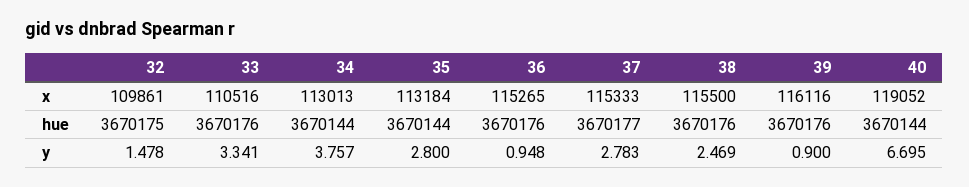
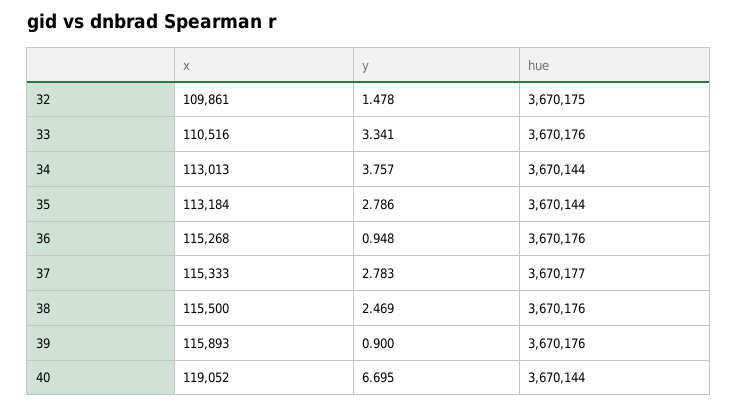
  {
    "32": {
      "x": 109861,
      "hue": 3670175,
      "y": 1.478
    },
    "33": {
      "x": 110516,
      "hue": 3670176,
      "y": 3.341
    },
    "34": {
      "x": 113013,
      "hue": 3670144,
      "y": 3.757
    },
    "35": {
      "x": 113184,
      "hue": 3670144,
-     "y": 2.8
+     "y": 2.786
    },
    "36": {
-     "x": 115265,
+     "x": 115268,
      "hue": 3670176,
      "y": 0.948
    },
    "37": {
      "x": 115333,
      "hue": 3670177,
      "y": 2.783
    },
    "38": {
      "x": 115500,
      "hue": 3670176,
      "y": 2.469
    },
    "39": {
-     "x": 116116,
+     "x": 115893,
      "hue": 3670176,
      "y": 0.9
    },
    "40": {
      "x": 119052,
      "hue": 3670144,
      "y": 6.695
    }
  }

